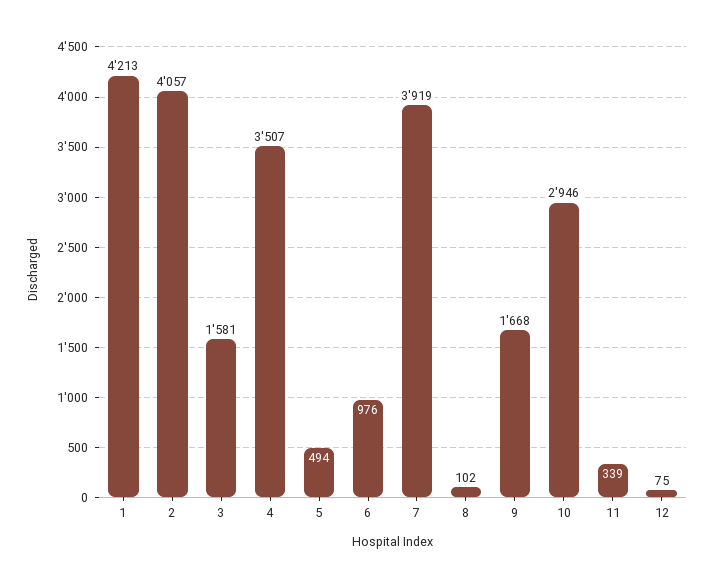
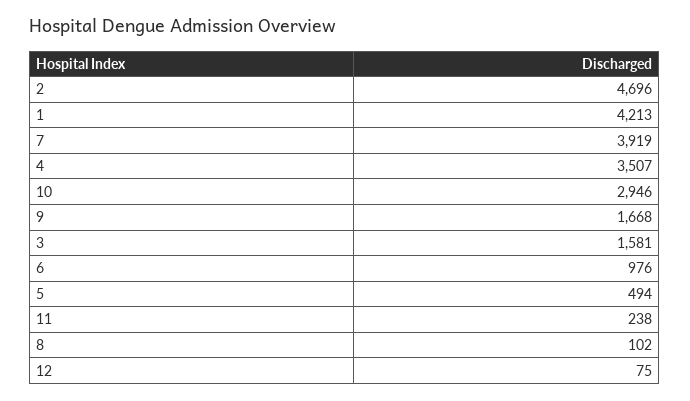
  {
    "1": 4213,
-   "2": 4057,
+   "2": 4696,
    "3": 1581,
    "4": 3507,
    "5": 494,
    "6": 976,
    "7": 3919,
    "8": 102,
    "9": 1668,
    "10": 2946,
-   "11": 339,
+   "11": 238,
    "12": 75
  }

